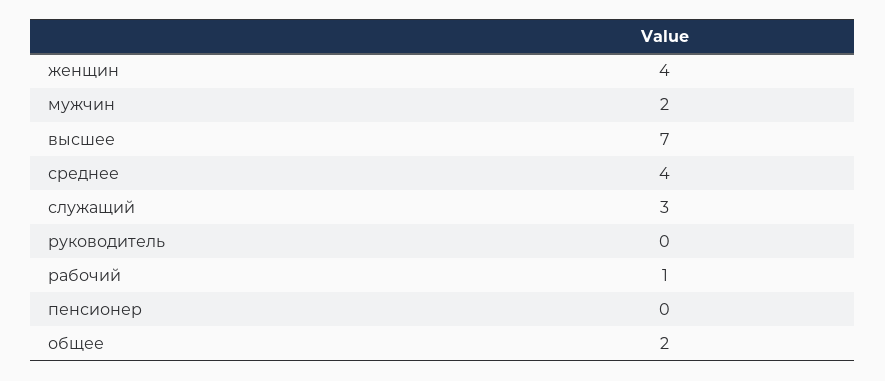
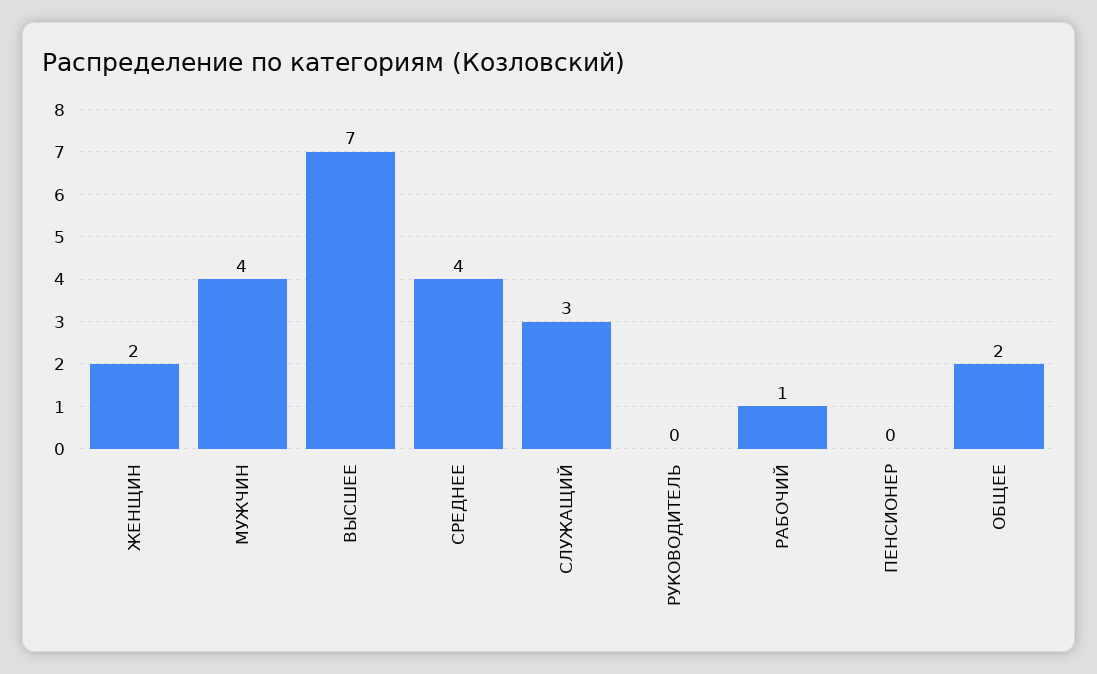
  {
-   "женщин": 4,
+   "женщин": 2,
-   "мужчин": 2,
+   "мужчин": 4,
    "высшее": 7,
    "среднее": 4,
    "служащий": 3,
    "руководитель": 0,
    "рабочий": 1,
    "пенсионер": 0,
    "общее": 2
  }

